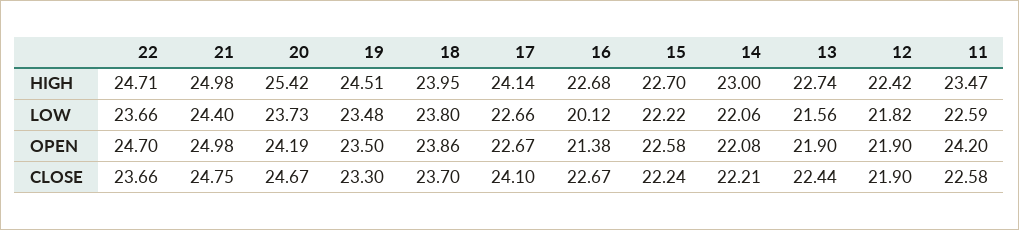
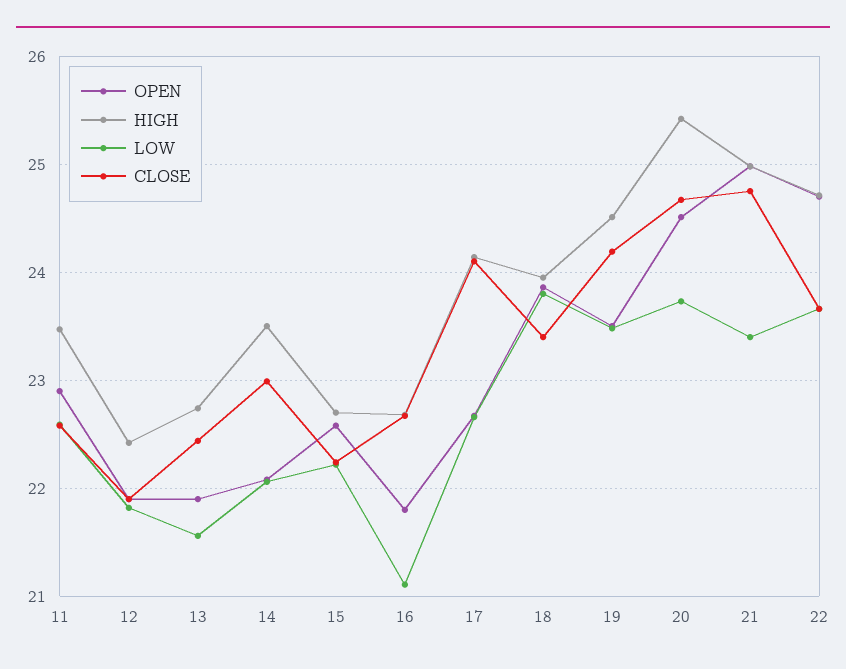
  {
    "HIGH": {
      "22": 24.71,
      "21": 24.98,
      "20": 25.42,
      "19": 24.51,
      "18": 23.95,
      "17": 24.14,
      "16": 22.68,
      "15": 22.7,
-     "14": 23,
+     "14": 23.5,
      "13": 22.74,
      "12": 22.42,
      "11": 23.47
    },
    "LOW": {
      "22": 23.66,
-     "21": 24.4,
+     "21": 23.4,
      "20": 23.73,
      "19": 23.48,
      "18": 23.8,
      "17": 22.66,
-     "16": 20.12,
+     "16": 21.1,
      "15": 22.22,
      "14": 22.06,
      "13": 21.56,
      "12": 21.82,
      "11": 22.59
    },
    "OPEN": {
      "22": 24.7,
      "21": 24.98,
-     "20": 24.19,
+     "20": 24.5,
      "19": 23.5,
      "18": 23.86,
      "17": 22.67,
-     "16": 21.38,
+     "16": 21.8,
      "15": 22.58,
      "14": 22.08,
      "13": 21.9,
      "12": 21.9,
-     "11": 24.2
+     "11": 22.9
    },
    "CLOSE": {
      "22": 23.66,
      "21": 24.75,
      "20": 24.67,
-     "19": 23.3,
+     "19": 24.2,
-     "18": 23.7,
+     "18": 23.4,
      "17": 24.1,
      "16": 22.67,
      "15": 22.24,
-     "14": 22.21,
+     "14": 23,
      "13": 22.44,
      "12": 21.9,
      "11": 22.58
    }
  }

